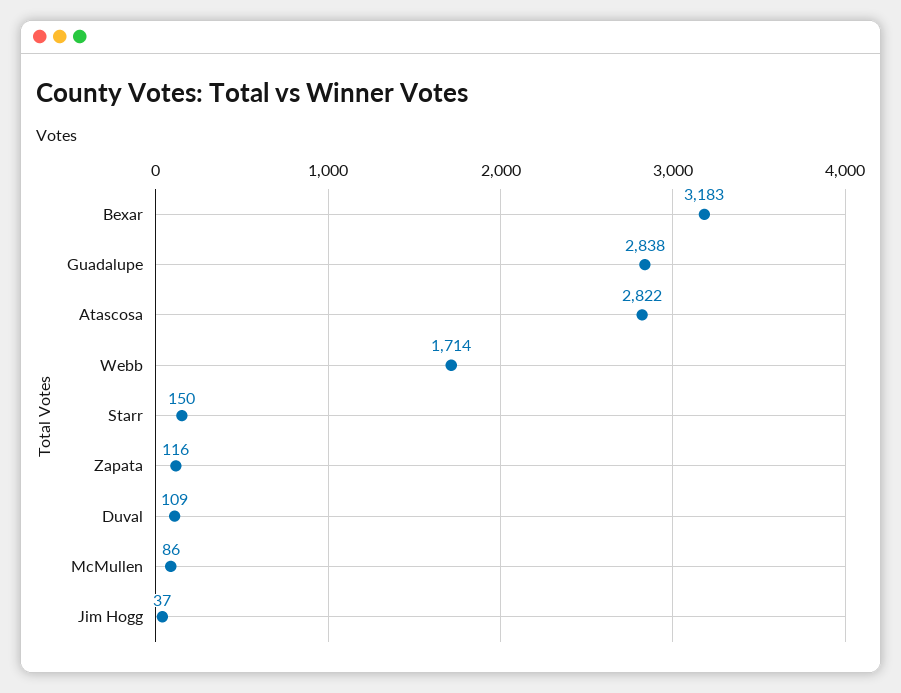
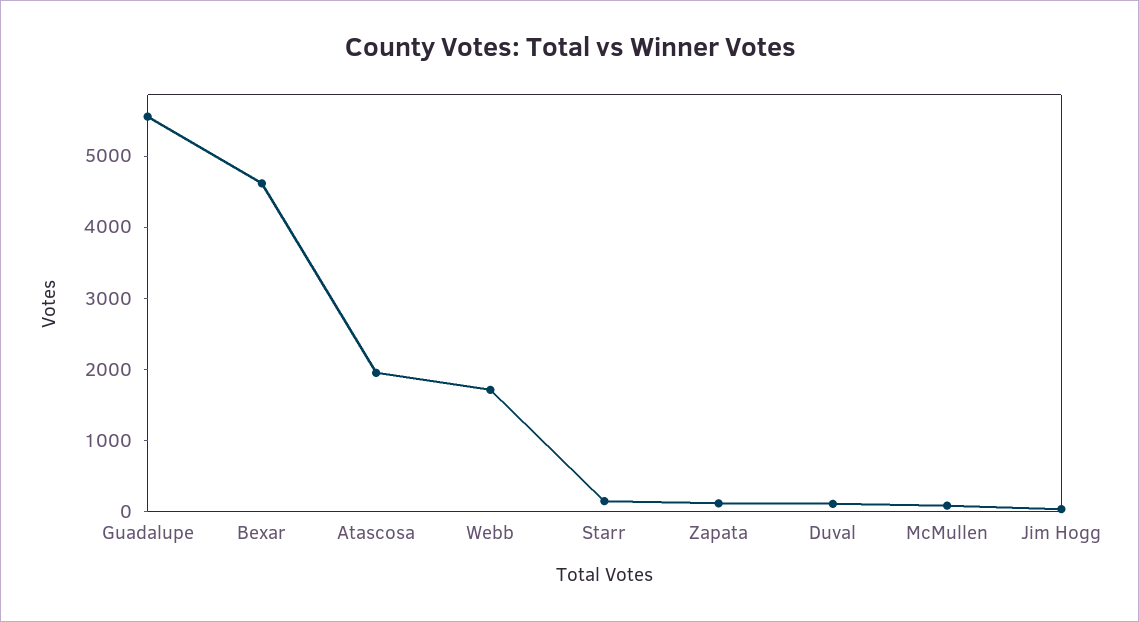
  {
-   "Bexar": 3183,
+   "Bexar": 4600,
-   "Guadalupe": 2838,
+   "Guadalupe": 5600,
-   "Atascosa": 2822,
+   "Atascosa": 2000,
    "Webb": 1714,
    "Starr": 150,
    "Zapata": 116,
    "Duval": 109,
    "McMullen": 86,
    "Jim Hogg": 37
  }

